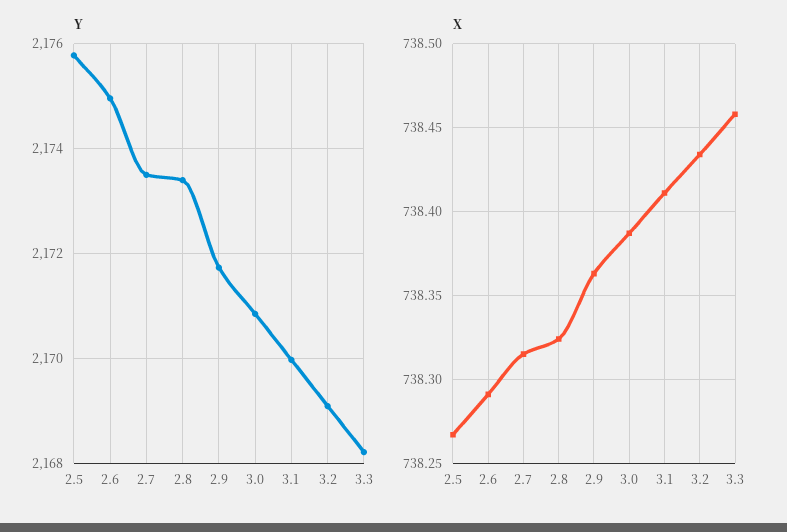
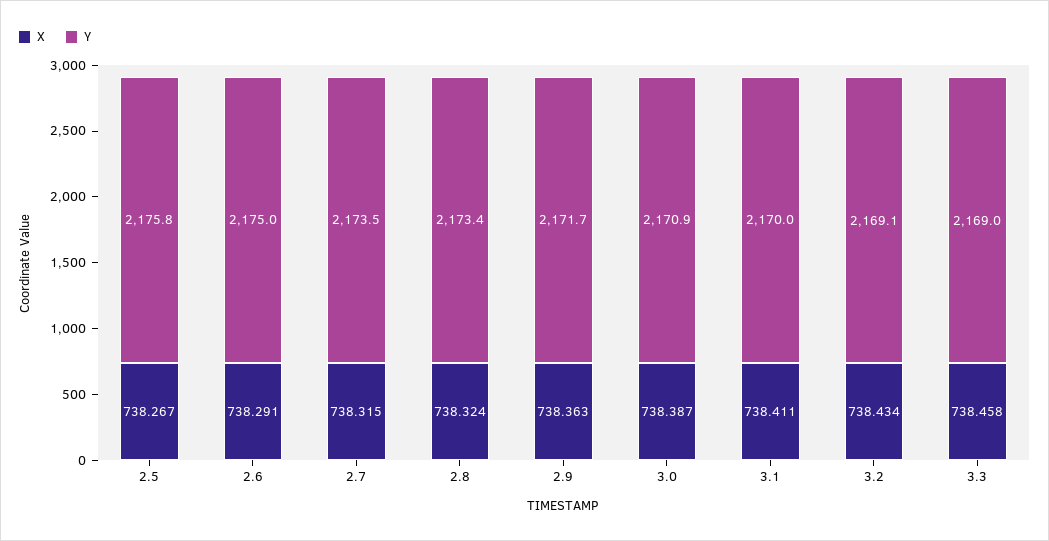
  {
    "Y": {
      "2.5": 2175.8,
      "2.6": 2175,
      "2.7": 2173.5,
      "2.8": 2173.4,
      "2.9": 2171.7,
      "3.0": 2170.9,
      "3.1": 2170,
      "3.2": 2169.1,
-     "3.3": 2168.2
+     "3.3": 2169
    },
    "X": {
      "2.5": 738.267,
      "2.6": 738.291,
      "2.7": 738.315,
      "2.8": 738.324,
      "2.9": 738.363,
      "3.0": 738.387,
      "3.1": 738.411,
      "3.2": 738.434,
      "3.3": 738.458
    }
  }

